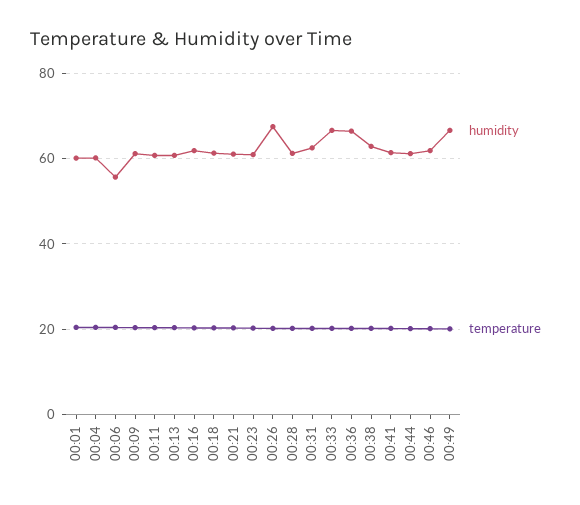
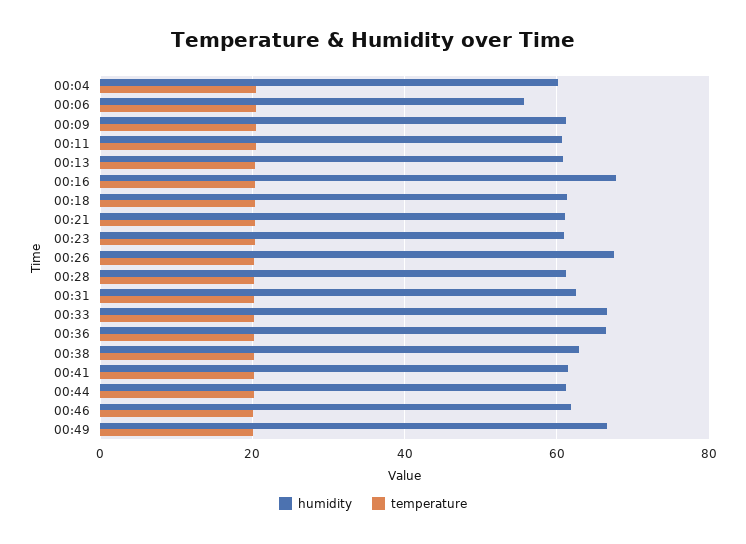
  {
    "humidity": {
-     "00:01": 60,
      "00:04": 60,
      "00:06": 56,
      "00:09": 62,
      "00:11": 60,
      "00:13": 60,
-     "00:16": 62,
+     "00:16": 68,
      "00:18": 62,
      "00:21": 62,
      "00:23": 60,
      "00:26": 68,
      "00:28": 62,
      "00:31": 62,
      "00:33": 66,
      "00:36": 66,
      "00:38": 62,
      "00:41": 62,
      "00:44": 62,
      "00:46": 62,
      "00:49": 66
    },
    "temperature": {
-     "00:01": 20,
      "00:04": 20,
      "00:06": 20,
      "00:09": 20,
      "00:11": 20,
      "00:13": 20,
      "00:16": 20,
      "00:18": 20,
      "00:21": 20,
      "00:23": 20,
      "00:26": 20,
      "00:28": 20,
      "00:31": 20,
      "00:33": 20,
      "00:36": 20,
      "00:38": 20,
      "00:41": 20,
      "00:44": 20,
      "00:46": 20,
      "00:49": 20
    }
  }

